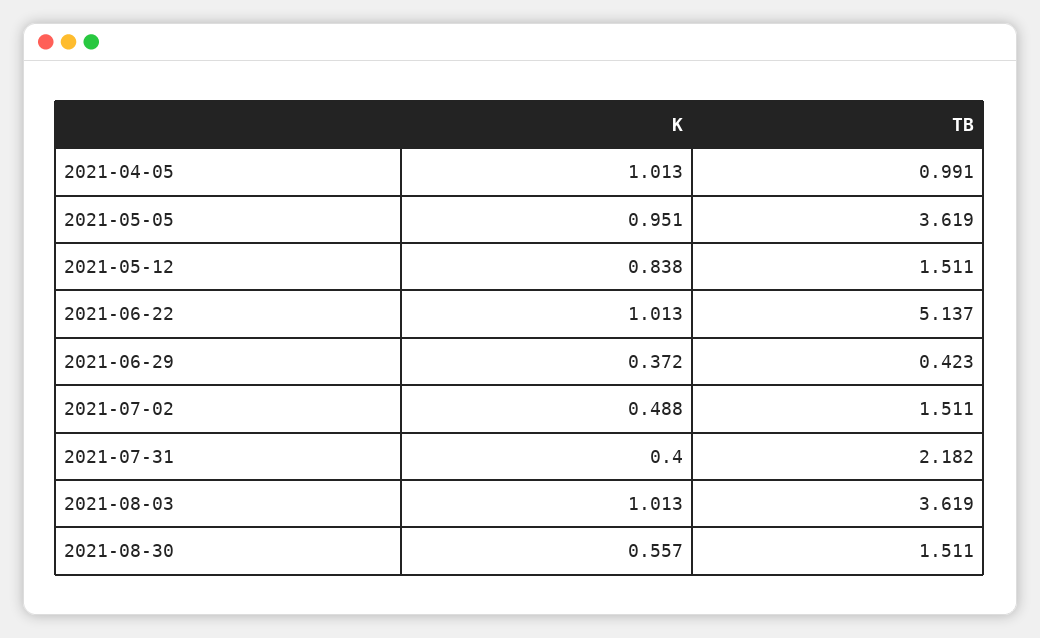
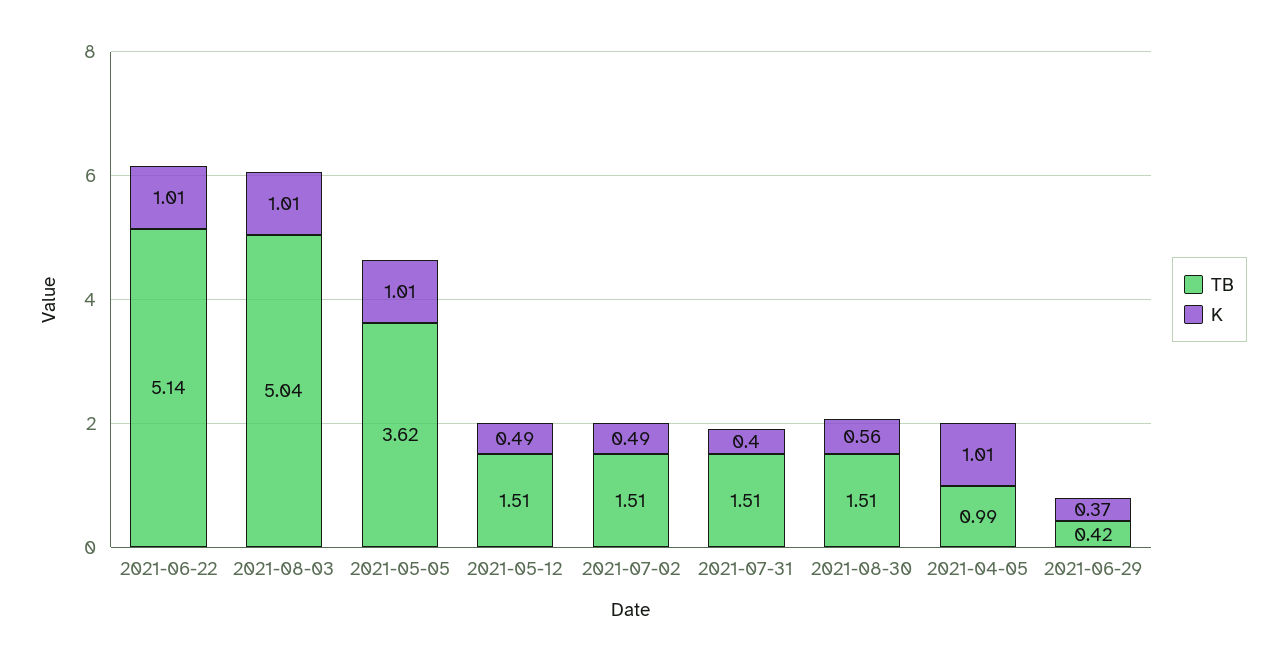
  {
    "K": {
      "2021-04-05": 1.013,
-     "2021-05-05": 0.951,
+     "2021-05-05": 1.01,
-     "2021-05-12": 0.838,
+     "2021-05-12": 0.49,
      "2021-06-22": 1.013,
      "2021-06-29": 0.372,
      "2021-07-02": 0.488,
      "2021-07-31": 0.4,
      "2021-08-03": 1.013,
      "2021-08-30": 0.557
    },
    "TB": {
      "2021-04-05": 0.991,
      "2021-05-05": 3.619,
      "2021-05-12": 1.511,
      "2021-06-22": 5.137,
      "2021-06-29": 0.423,
      "2021-07-02": 1.511,
-     "2021-07-31": 2.182,
+     "2021-07-31": 1.51,
-     "2021-08-03": 3.619,
+     "2021-08-03": 5.04,
      "2021-08-30": 1.511
    }
  }

